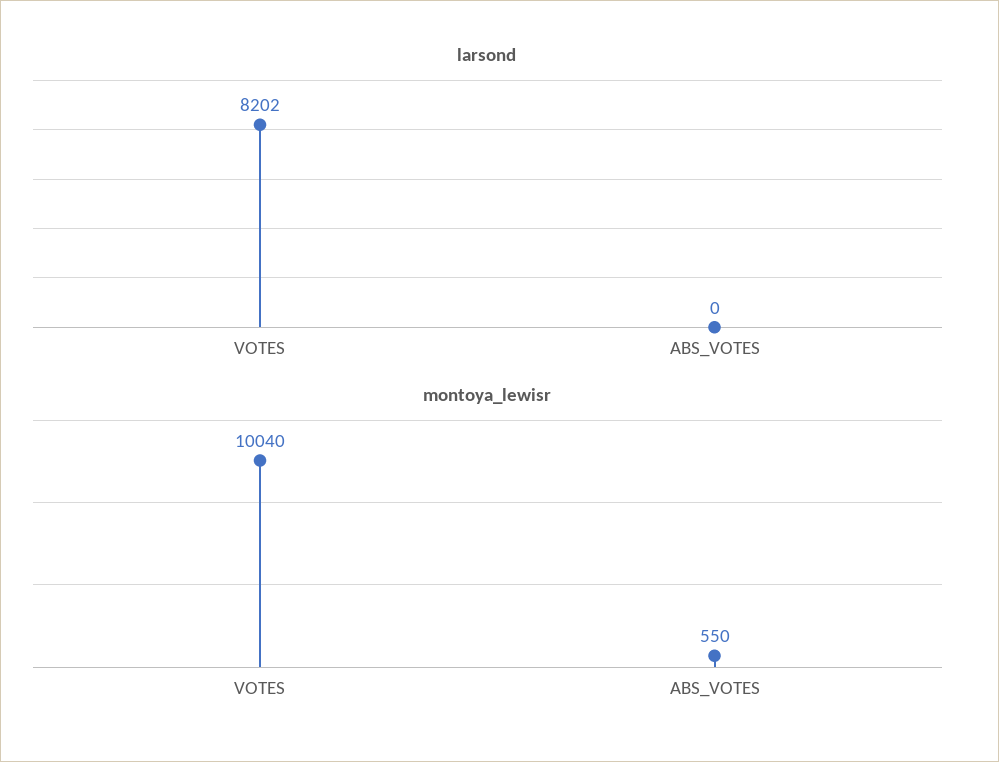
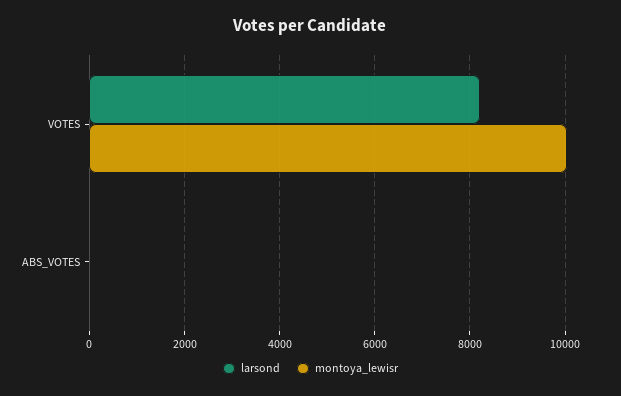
  {
    "larsond": {
      "VOTES": 8202,
      "ABS_VOTES": 0
    },
    "montoya_lewisr": {
      "VOTES": 10040,
-     "ABS_VOTES": 550
+     "ABS_VOTES": 0
    }
  }

